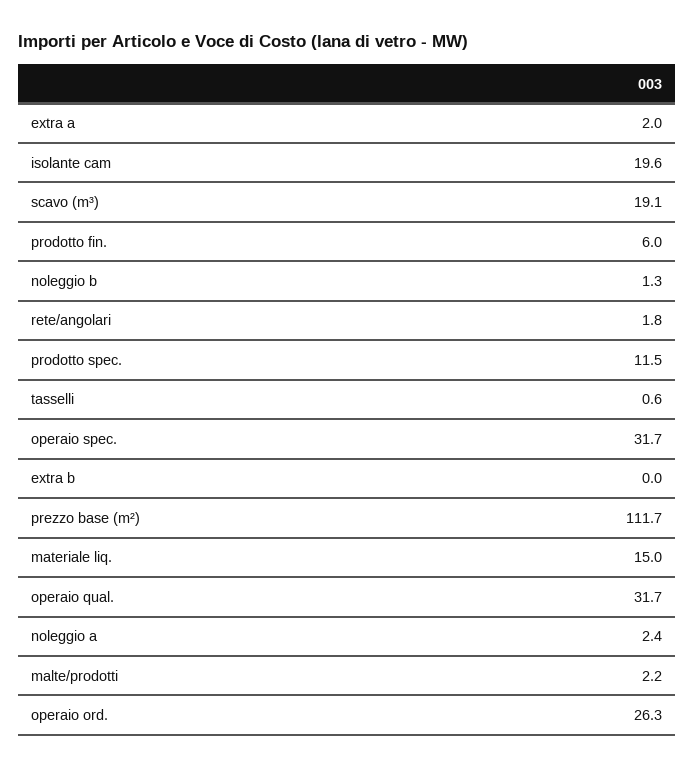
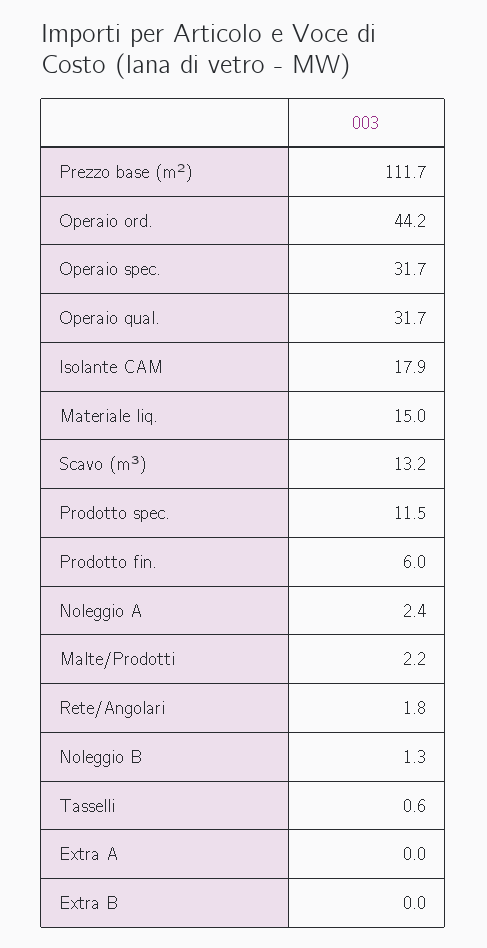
  {
-   "extra a": 2,
+   "extra a": 0,
-   "isolante cam": 19.6,
+   "isolante cam": 17.9,
-   "scavo (m³)": 19.1,
+   "scavo (m³)": 13.2,
    "prodotto fin.": 6,
    "noleggio b": 1.3,
    "rete/angolari": 1.8,
    "prodotto spec.": 11.5,
    "tasselli": 0.6,
    "operaio spec.": 31.7,
    "extra b": 0,
    "prezzo base (m²)": 111.7,
    "materiale liq.": 15,
    "operaio qual.": 31.7,
    "noleggio a": 2.4,
    "malte/prodotti": 2.2,
-   "operaio ord.": 26.3
+   "operaio ord.": 44.2
  }

